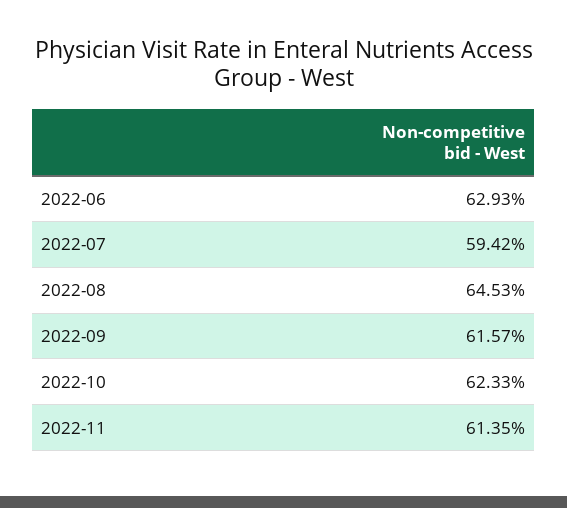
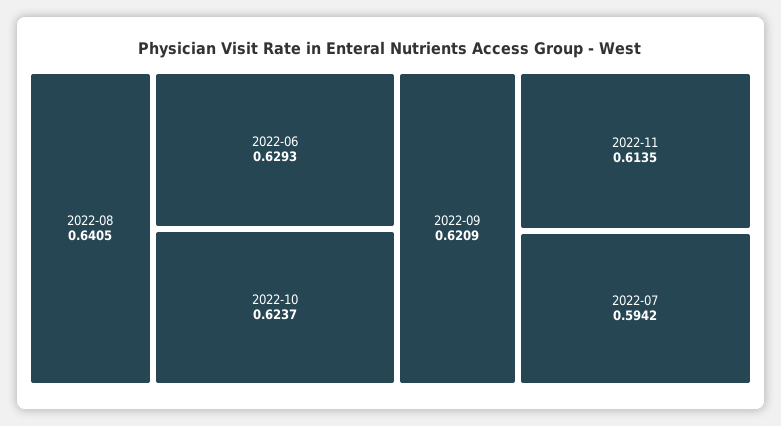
  {
    "2022-06": 0.6293,
    "2022-07": 0.5942,
-   "2022-08": 0.6453,
+   "2022-08": 0.6405,
-   "2022-09": 0.6157,
+   "2022-09": 0.6209,
-   "2022-10": 0.6233,
+   "2022-10": 0.6237,
    "2022-11": 0.6135
  }

